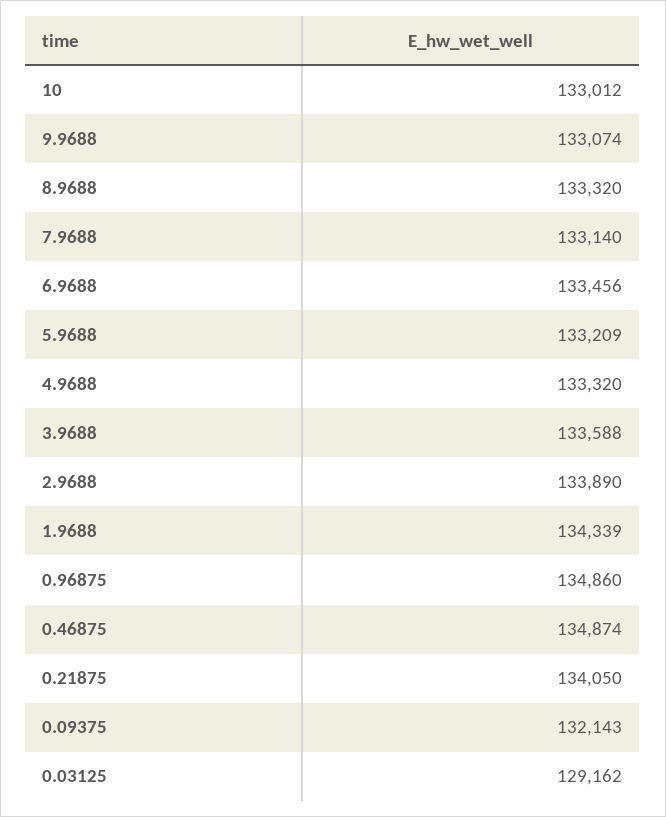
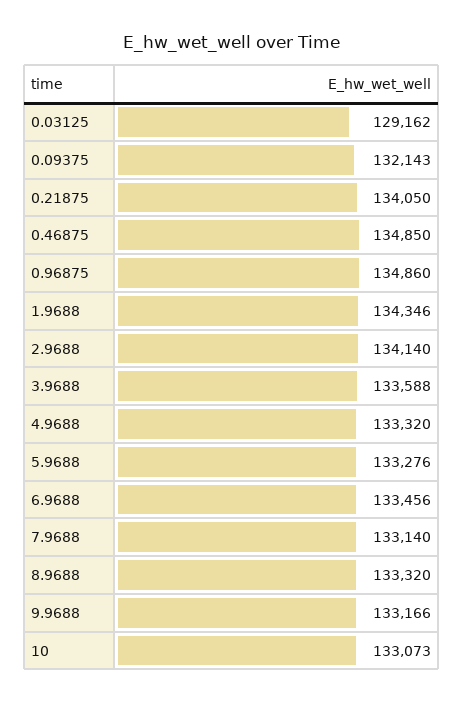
  {
-   "10": 133012,
+   "10": 133073,
-   "9.9688": 133074,
+   "9.9688": 133166,
    "8.9688": 133320,
    "7.9688": 133140,
    "6.9688": 133456,
-   "5.9688": 133209,
+   "5.9688": 133276,
    "4.9688": 133320,
    "3.9688": 133588,
-   "2.9688": 133890,
+   "2.9688": 134140,
-   "1.9688": 134339,
+   "1.9688": 134346,
    "0.96875": 134860,
-   "0.46875": 134874,
+   "0.46875": 134850,
    "0.21875": 134050,
    "0.09375": 132143,
    "0.03125": 129162
  }

